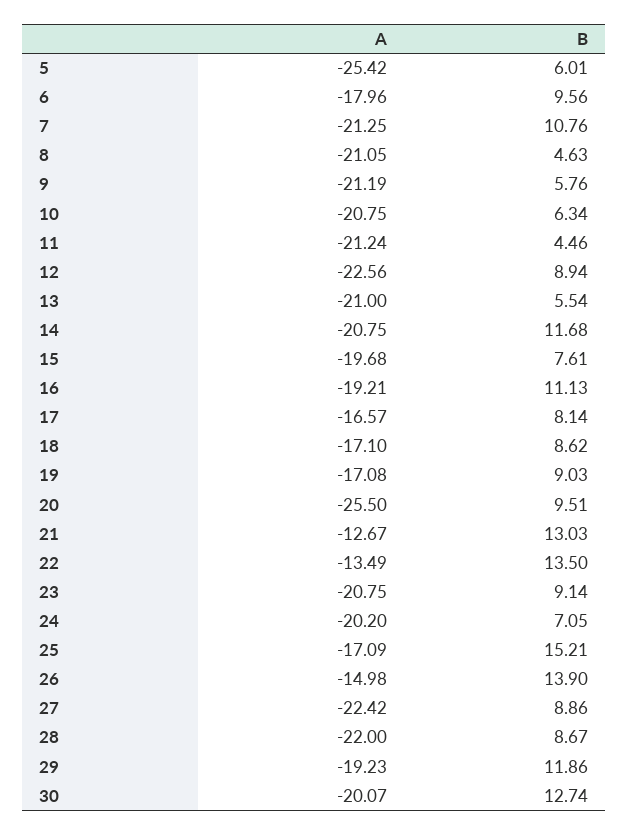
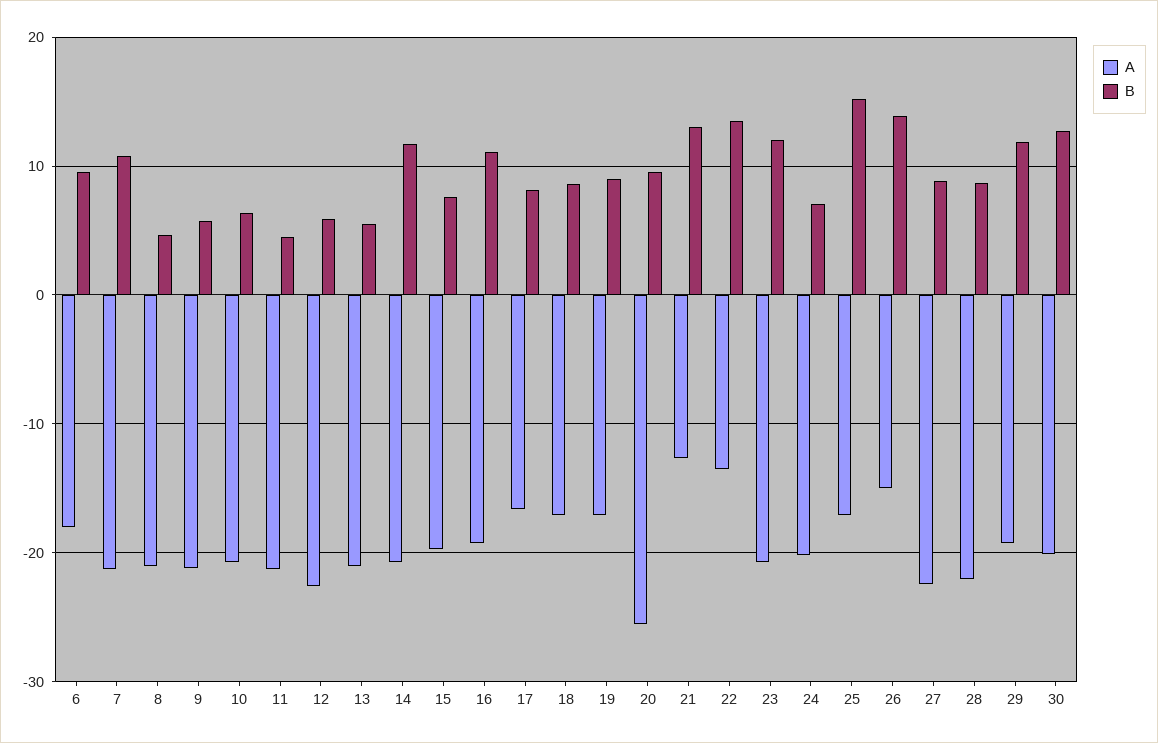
  {
    "A": {
-     "5": -25.42,
      "6": -17.96,
      "7": -21.25,
      "8": -21.05,
      "9": -21.19,
      "10": -20.75,
      "11": -21.24,
      "12": -22.56,
      "13": -21,
      "14": -20.75,
      "15": -19.68,
      "16": -19.21,
      "17": -16.57,
      "18": -17.1,
      "19": -17.08,
      "20": -25.5,
      "21": -12.67,
      "22": -13.49,
      "23": -20.75,
      "24": -20.2,
      "25": -17.09,
      "26": -14.98,
      "27": -22.42,
      "28": -22,
      "29": -19.23,
      "30": -20.07
    },
    "B": {
-     "5": 6.01,
      "6": 9.56,
      "7": 10.76,
      "8": 4.63,
      "9": 5.76,
      "10": 6.34,
      "11": 4.46,
-     "12": 8.94,
+     "12": 6,
      "13": 5.54,
      "14": 11.68,
      "15": 7.61,
      "16": 11.13,
      "17": 8.14,
      "18": 8.62,
      "19": 9.03,
      "20": 9.51,
      "21": 13.03,
      "22": 13.5,
-     "23": 9.14,
+     "23": 12,
      "24": 7.05,
      "25": 15.21,
      "26": 13.9,
      "27": 8.86,
      "28": 8.67,
      "29": 11.86,
      "30": 12.74
    }
  }

